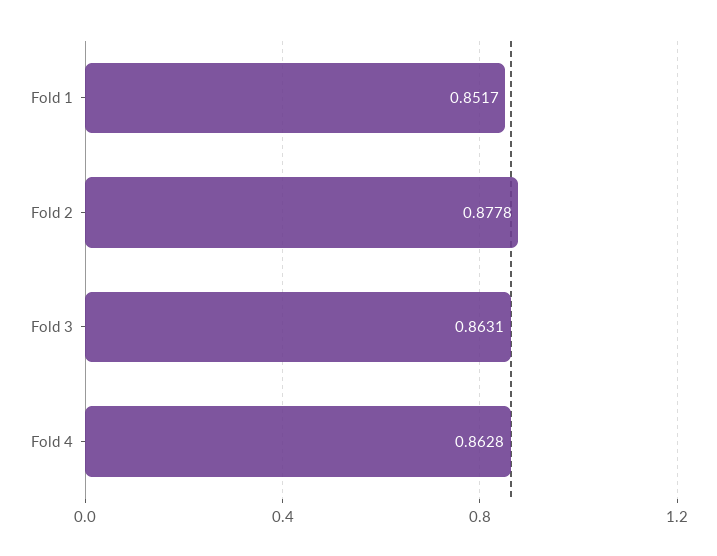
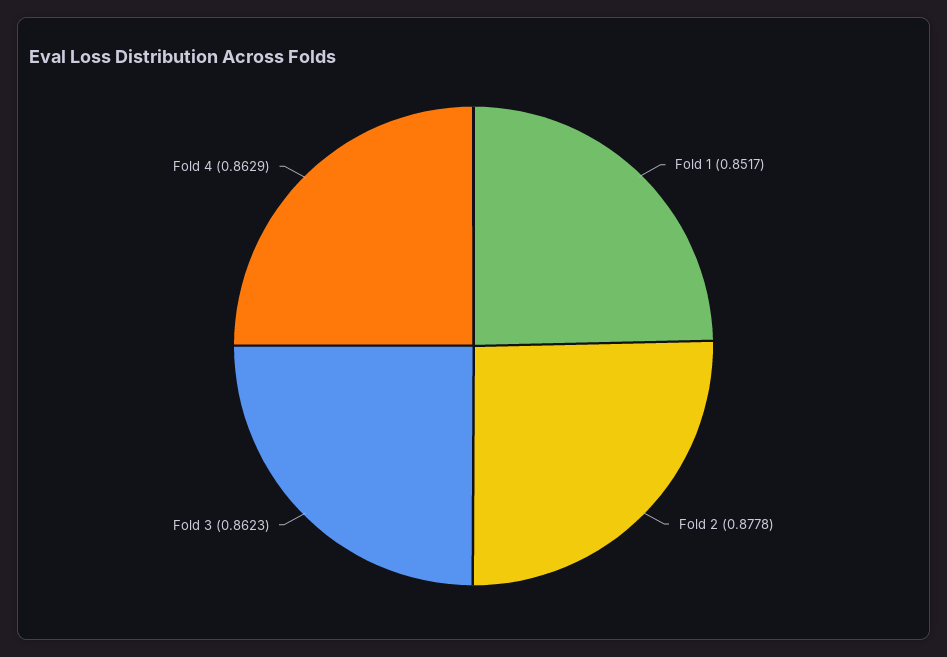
  {
    "Fold 1": 0.8517,
    "Fold 2": 0.8778,
-   "Fold 3": 0.8631,
+   "Fold 3": 0.8623,
-   "Fold 4": 0.8628
+   "Fold 4": 0.8629
  }

